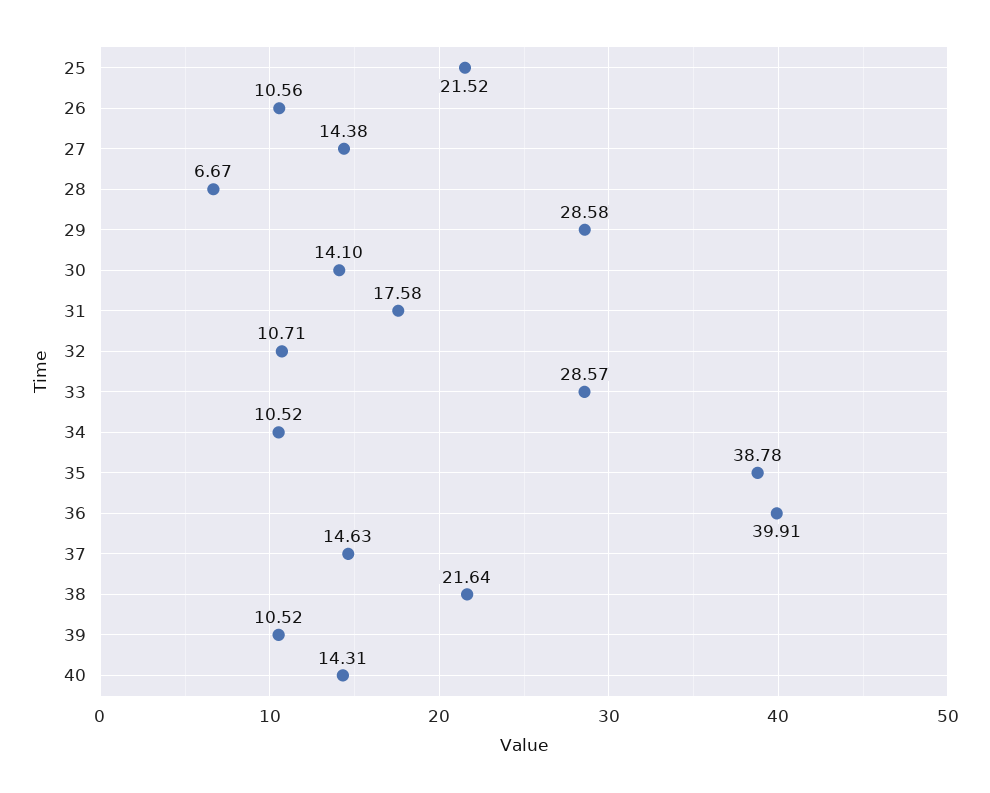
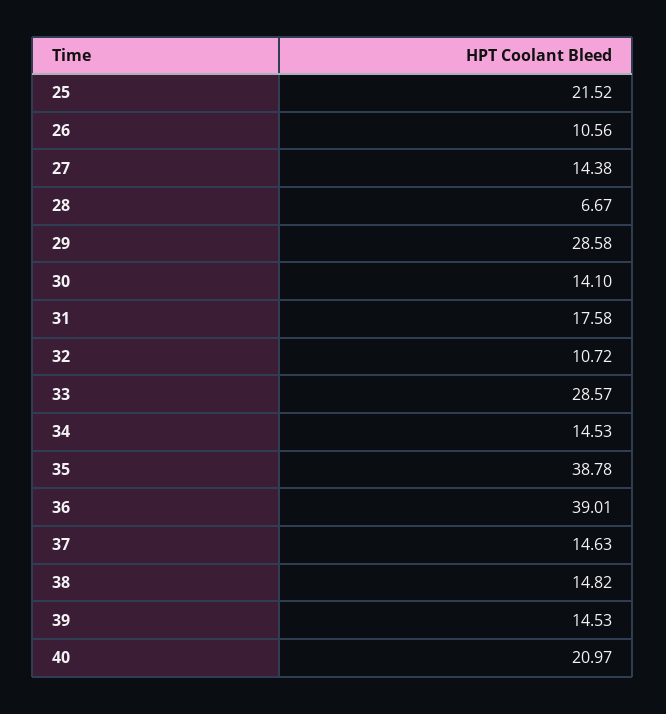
  {
    "25": 21.52,
    "26": 10.56,
    "27": 14.38,
    "28": 6.67,
    "29": 28.58,
    "30": 14.1,
    "31": 17.58,
-   "32": 10.71,
+   "32": 10.72,
    "33": 28.57,
-   "34": 10.52,
+   "34": 14.53,
    "35": 38.78,
-   "36": 39.91,
+   "36": 39.01,
    "37": 14.63,
-   "38": 21.64,
+   "38": 14.82,
-   "39": 10.52,
+   "39": 14.53,
-   "40": 14.31
+   "40": 20.97
  }

